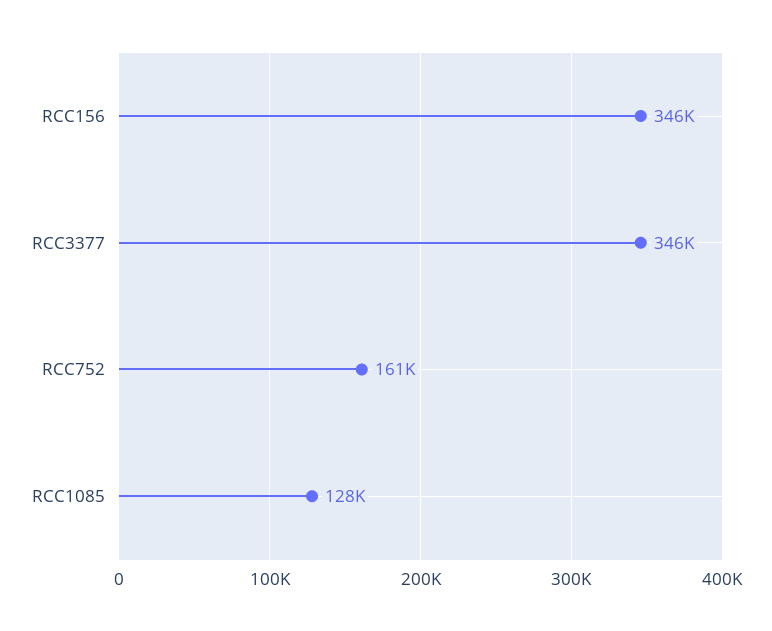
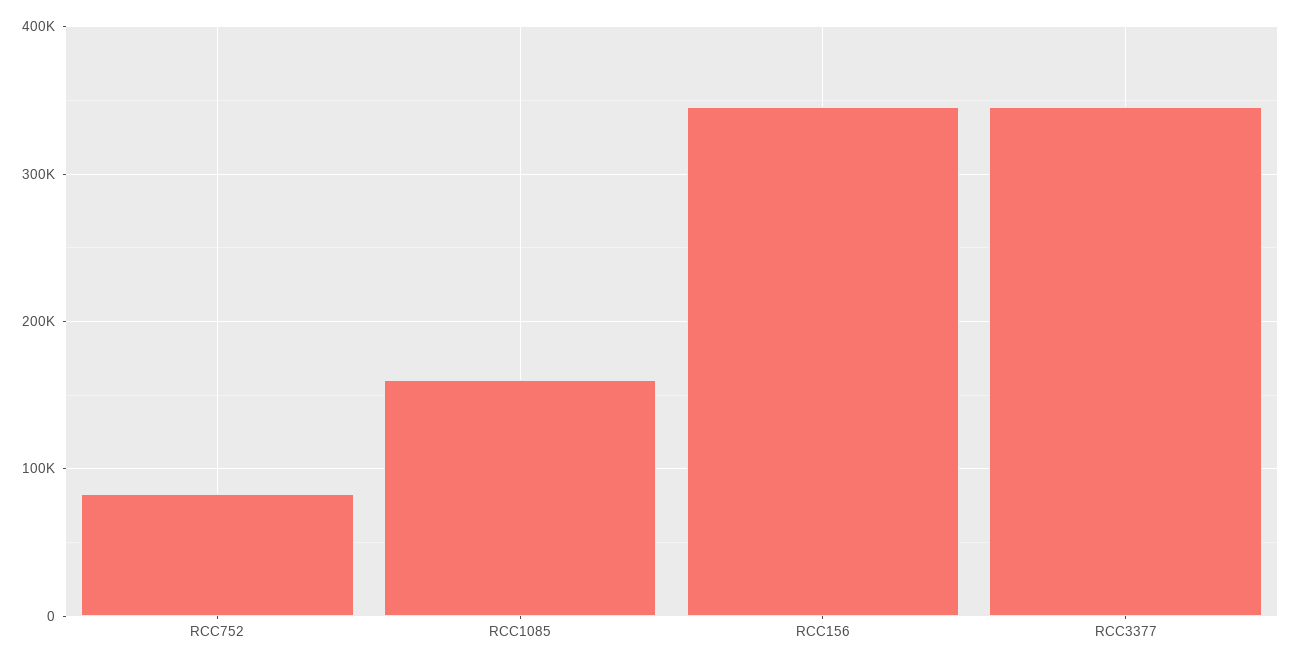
  {
    "RCC156": 346000,
    "RCC3377": 346000,
-   "RCC752": 161000,
+   "RCC752": 80000,
-   "RCC1085": 128000
+   "RCC1085": 160000
  }

